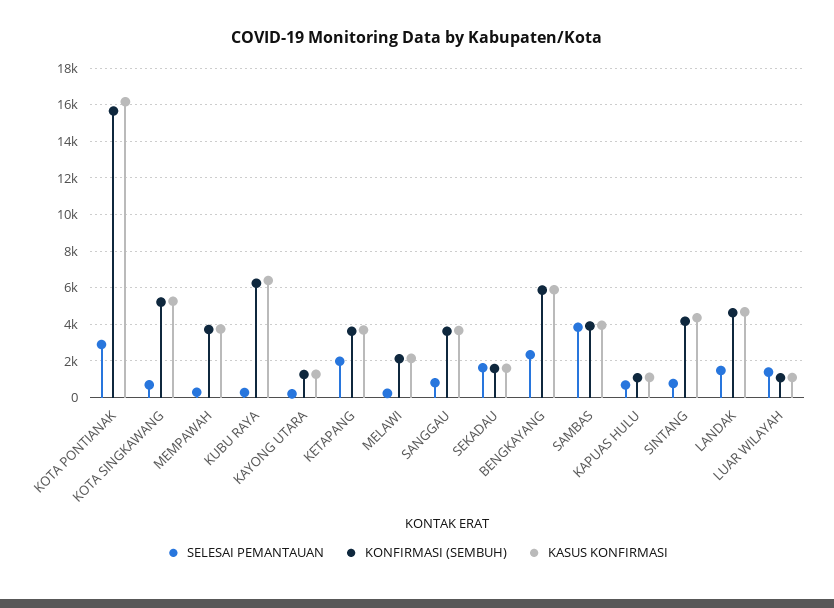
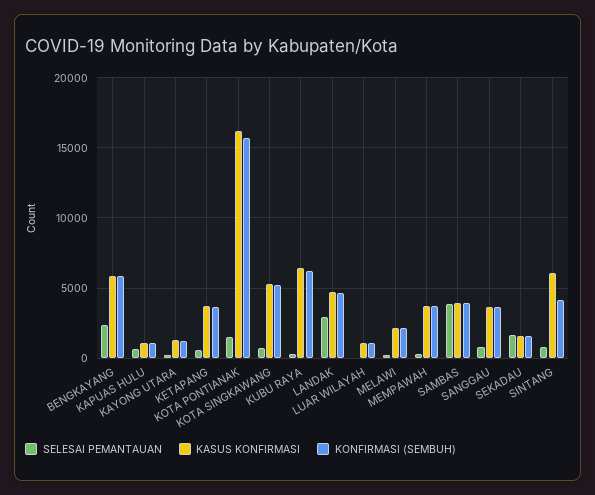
  {
    "SELESAI PEMANTAUAN": {
-     "KOTA PONTIANAK": 3000,
+     "KOTA PONTIANAK": 1500,
      "KOTA SINGKAWANG": 500,
      "MEMPAWAH": 500,
      "KUBU RAYA": 500,
      "KAYONG UTARA": 0,
-     "KETAPANG": 2000,
+     "KETAPANG": 500,
      "MELAWI": 0,
      "SANGGAU": 1000,
      "SEKADAU": 1500,
      "BENGKAYANG": 2500,
      "SAMBAS": 4000,
      "KAPUAS HULU": 500,
      "SINTANG": 1000,
-     "LANDAK": 1500,
+     "LANDAK": 3000,
-     "LUAR WILAYAH": 1500
+     "LUAR WILAYAH": 0
    },
    "KONFIRMASI (SEMBUH)": {
      "KOTA PONTIANAK": 15500,
      "KOTA SINGKAWANG": 5000,
      "MEMPAWAH": 3500,
      "KUBU RAYA": 6000,
      "KAYONG UTARA": 1500,
      "KETAPANG": 3500,
      "MELAWI": 2000,
      "SANGGAU": 3500,
      "SEKADAU": 1500,
      "BENGKAYANG": 6000,
      "SAMBAS": 4000,
      "KAPUAS HULU": 1000,
      "SINTANG": 4000,
      "LANDAK": 4500,
      "LUAR WILAYAH": 1000
    },
    "KASUS KONFIRMASI": {
      "KOTA PONTIANAK": 16000,
      "KOTA SINGKAWANG": 5500,
      "MEMPAWAH": 3500,
      "KUBU RAYA": 6500,
      "KAYONG UTARA": 1500,
      "KETAPANG": 3500,
      "MELAWI": 2000,
      "SANGGAU": 3500,
      "SEKADAU": 1500,
      "BENGKAYANG": 6000,
      "SAMBAS": 4000,
      "KAPUAS HULU": 1000,
-     "SINTANG": 4500,
+     "SINTANG": 6000,
      "LANDAK": 4500,
      "LUAR WILAYAH": 1000
    }
  }

